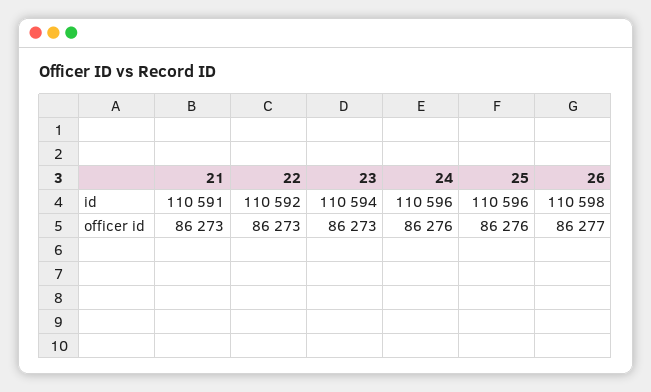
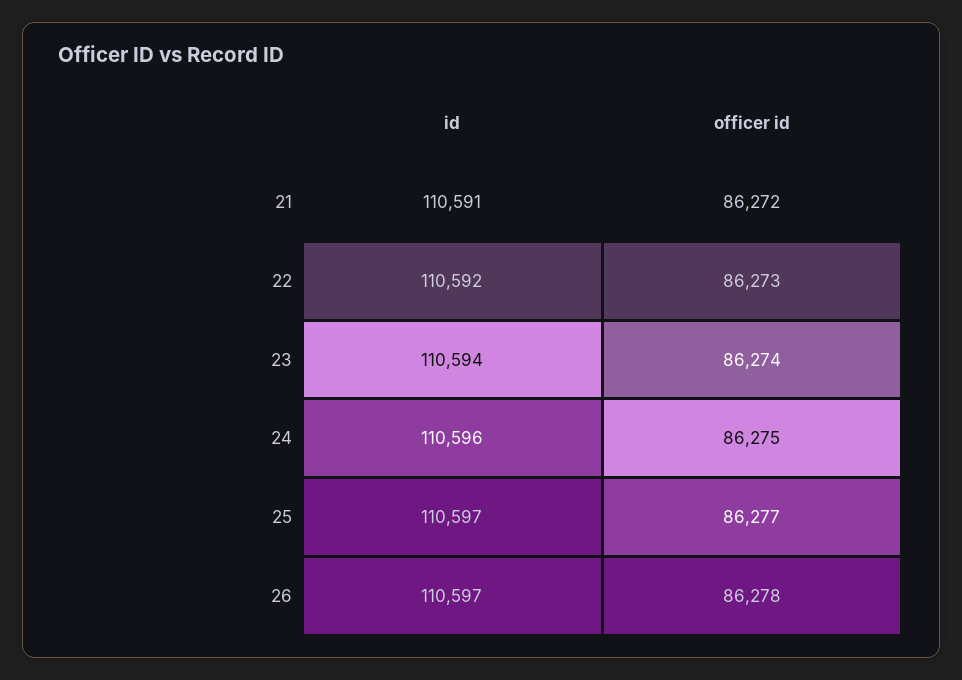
  {
    "21": {
      "id": 110591,
-     "officer id": 86273
+     "officer id": 86272
    },
    "22": {
      "id": 110592,
      "officer id": 86273
    },
    "23": {
      "id": 110594,
-     "officer id": 86273
+     "officer id": 86274
    },
    "24": {
      "id": 110596,
-     "officer id": 86276
+     "officer id": 86275
    },
    "25": {
-     "id": 110596,
+     "id": 110597,
-     "officer id": 86276
+     "officer id": 86277
    },
    "26": {
-     "id": 110598,
+     "id": 110597,
-     "officer id": 86277
+     "officer id": 86278
    }
  }

